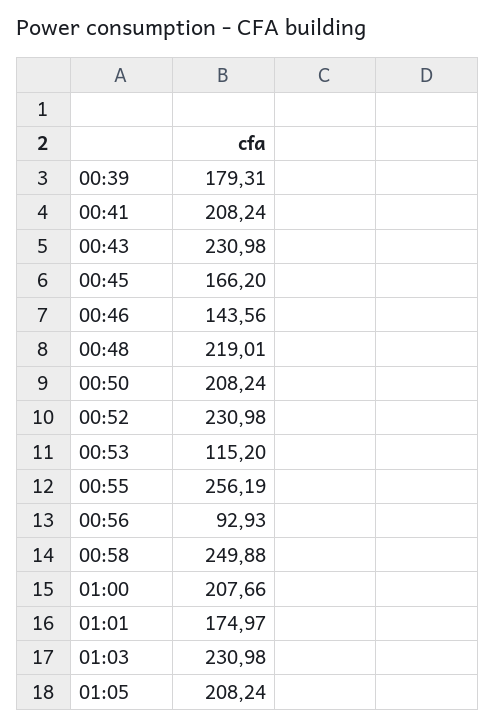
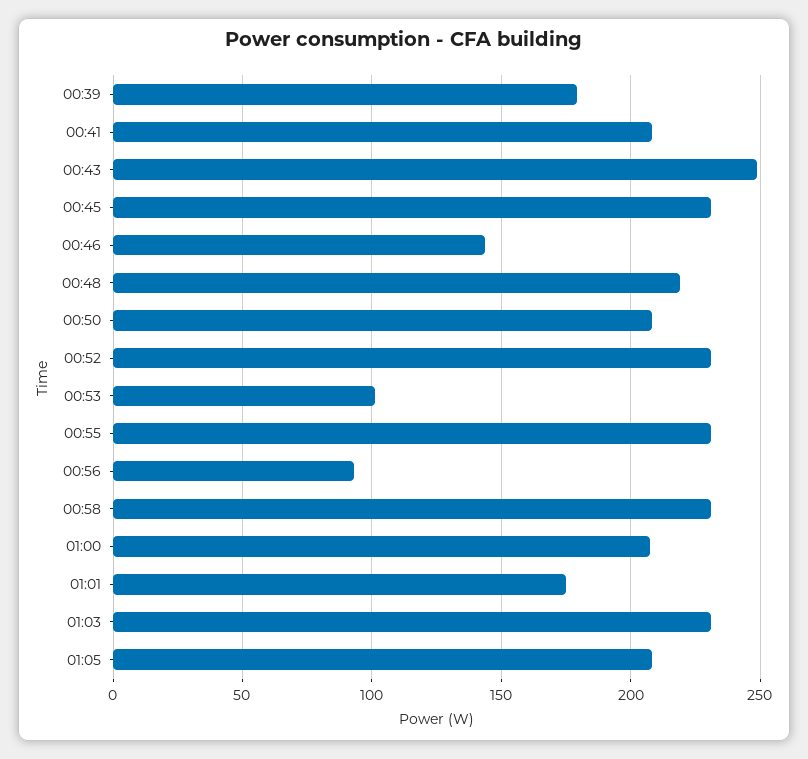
  {
    "00:39": 179.31,
    "00:41": 208.24,
-   "00:43": 230.98,
+   "00:43": 250,
-   "00:45": 166.2,
+   "00:45": 230,
    "00:46": 143.56,
    "00:48": 219.01,
    "00:50": 208.24,
    "00:52": 230.98,
-   "00:53": 115.2,
+   "00:53": 100,
-   "00:55": 256.19,
+   "00:55": 230,
    "00:56": 92.93,
-   "00:58": 249.88,
+   "00:58": 230,
    "01:00": 207.66,
    "01:01": 174.97,
    "01:03": 230.98,
    "01:05": 208.24
  }

